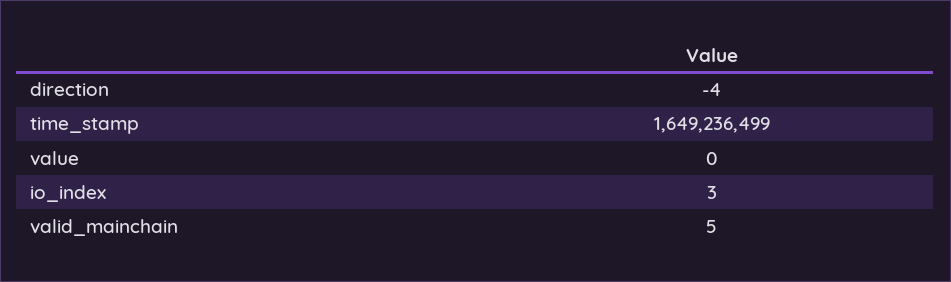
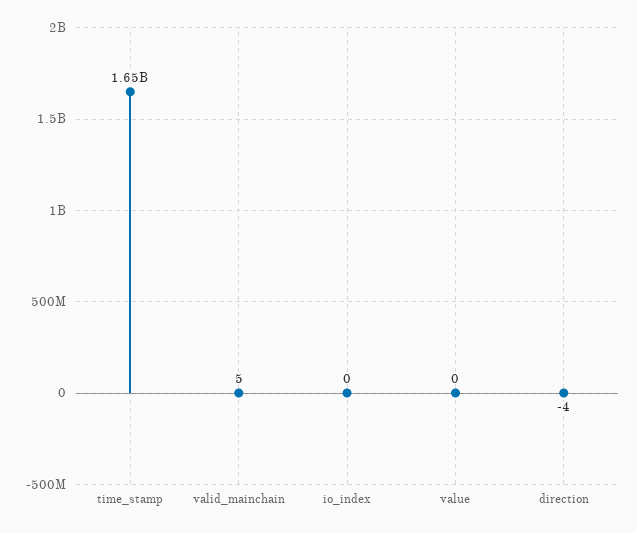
  {
    "direction": -4,
    "time_stamp": 1649236499,
    "value": 0,
-   "io_index": 3,
+   "io_index": 0,
    "valid_mainchain": 5
  }

